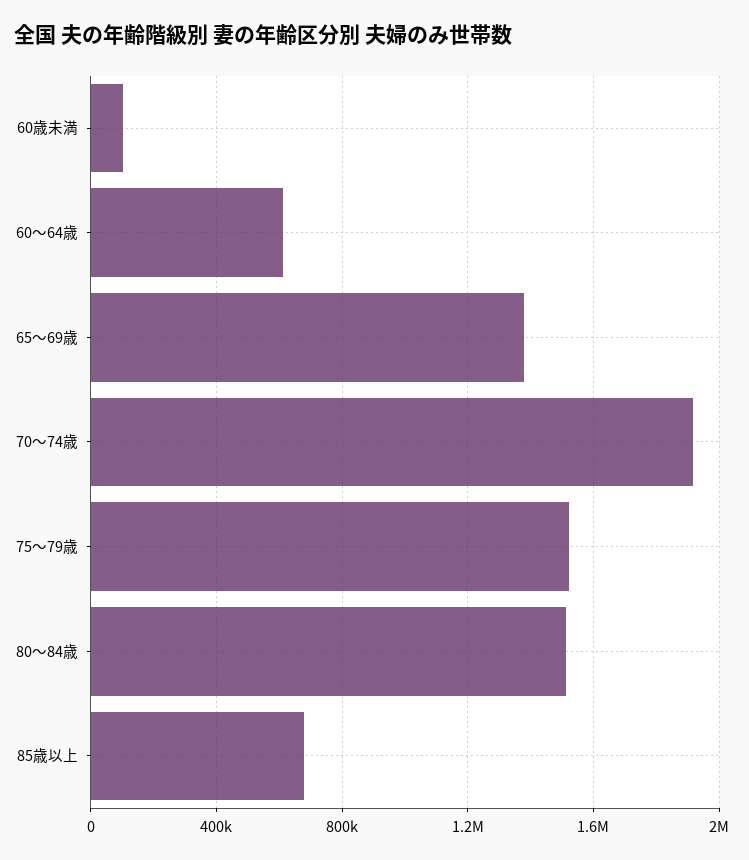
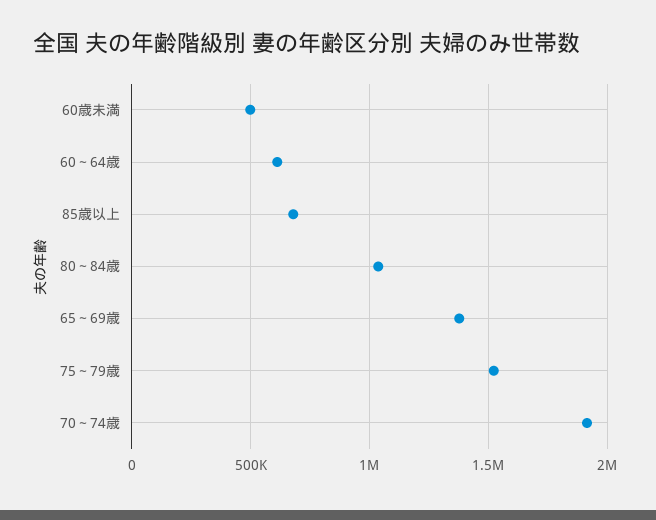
  {
-   "60歳未満": 100000,
+   "60歳未満": 500000,
    "60～64歳": 600000,
    "65～69歳": 1400000,
    "70～74歳": 1900000,
    "75～79歳": 1500000,
-   "80～84歳": 1500000,
+   "80～84歳": 1050000,
    "85歳以上": 700000
  }

